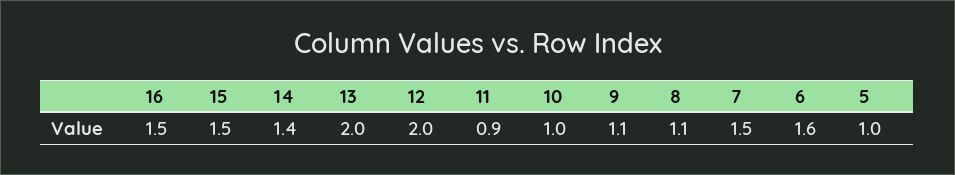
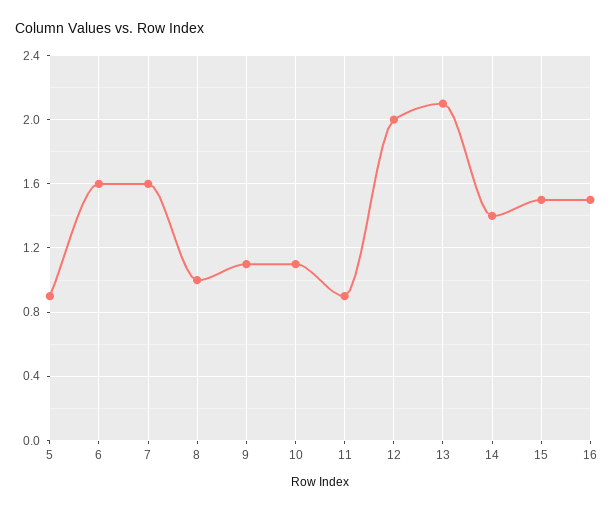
  {
    "16": 1.5,
    "15": 1.5,
    "14": 1.4,
-   "13": 2,
+   "13": 2.1,
    "12": 2,
    "11": 0.9,
-   "10": 1,
+   "10": 1.1,
    "9": 1.1,
-   "8": 1.1,
+   "8": 1,
-   "7": 1.5,
+   "7": 1.6,
    "6": 1.6,
-   "5": 1
+   "5": 0.9
  }

